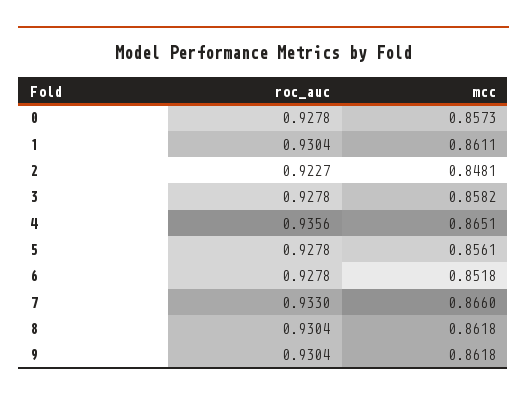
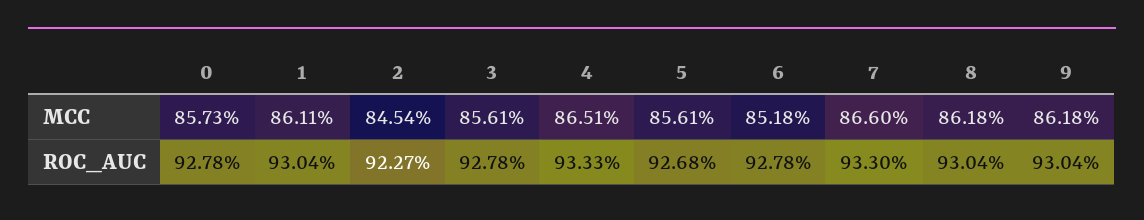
  {
    "roc_auc": {
      "0": 0.9278,
      "1": 0.9304,
      "2": 0.9227,
      "3": 0.9278,
-     "4": 0.9356,
+     "4": 0.9333,
-     "5": 0.9278,
+     "5": 0.9268,
      "6": 0.9278,
      "7": 0.933,
      "8": 0.9304,
      "9": 0.9304
    },
    "mcc": {
      "0": 0.8573,
      "1": 0.8611,
-     "2": 0.8481,
+     "2": 0.8454,
-     "3": 0.8582,
+     "3": 0.8561,
      "4": 0.8651,
      "5": 0.8561,
      "6": 0.8518,
      "7": 0.866,
      "8": 0.8618,
      "9": 0.8618
    }
  }

